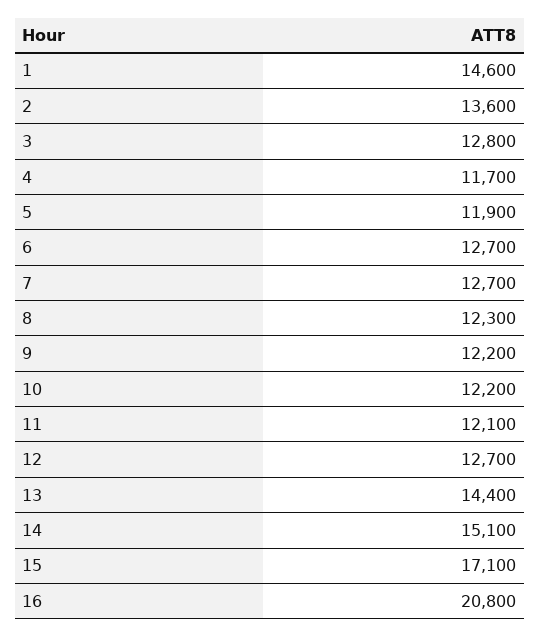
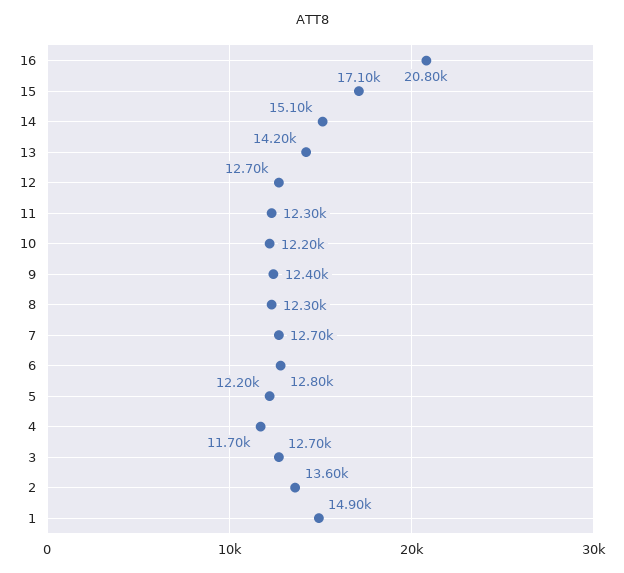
  {
-   "1": 14600,
+   "1": 14900,
    "2": 13600,
-   "3": 12800,
+   "3": 12700,
    "4": 11700,
-   "5": 11900,
+   "5": 12200,
-   "6": 12700,
+   "6": 12800,
    "7": 12700,
    "8": 12300,
-   "9": 12200,
+   "9": 12400,
    "10": 12200,
-   "11": 12100,
+   "11": 12300,
    "12": 12700,
-   "13": 14400,
+   "13": 14200,
    "14": 15100,
    "15": 17100,
    "16": 20800
  }

